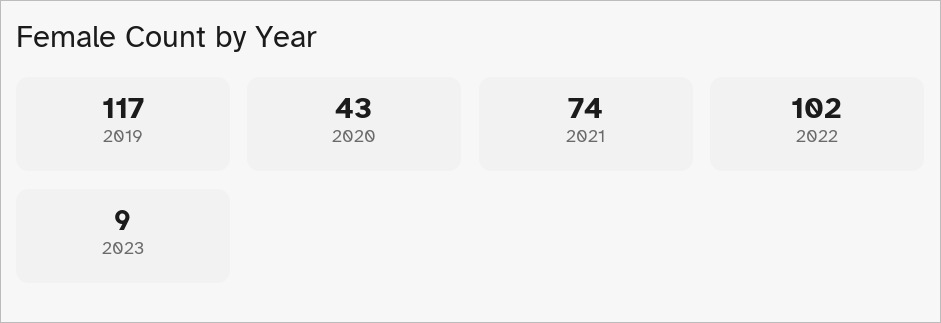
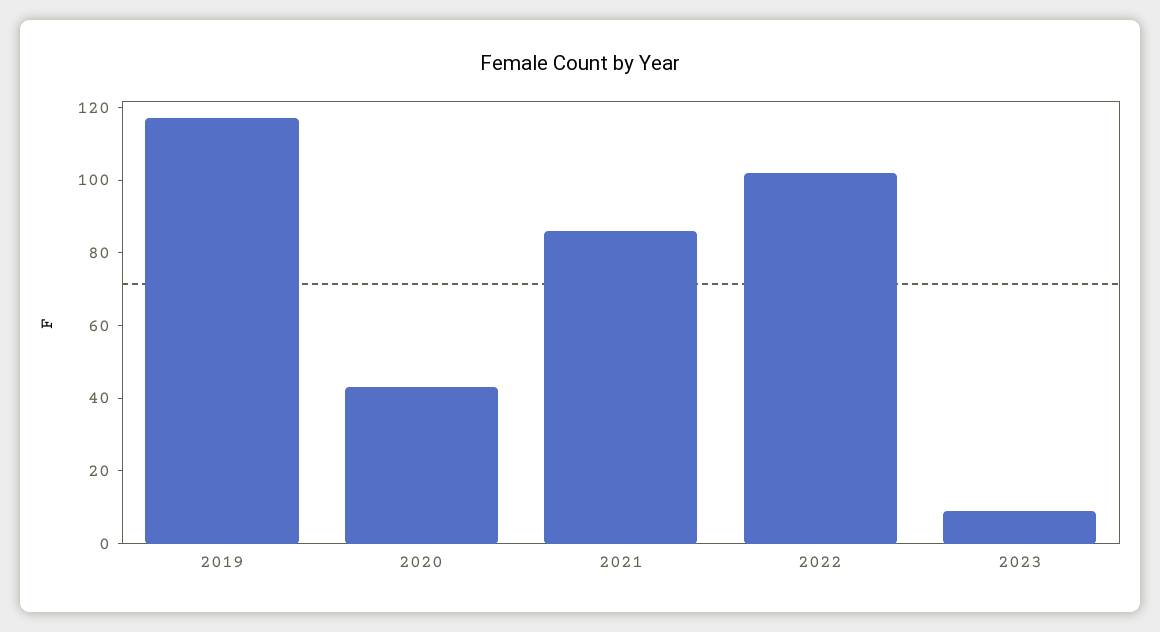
  {
    "2019": 117,
    "2020": 43,
-   "2021": 74,
+   "2021": 85,
    "2022": 102,
    "2023": 9
  }

